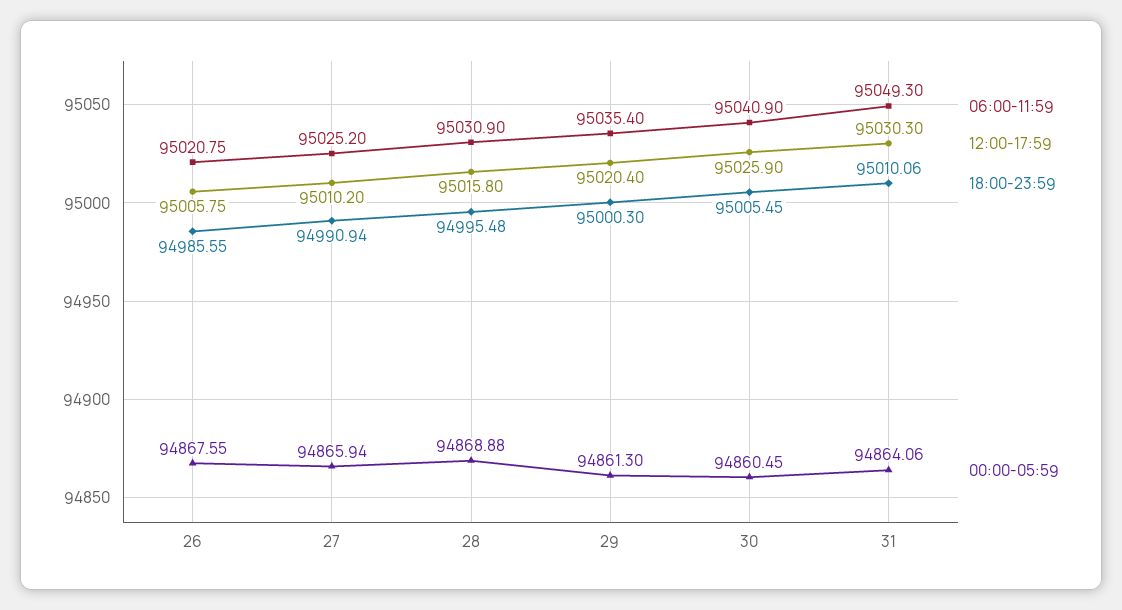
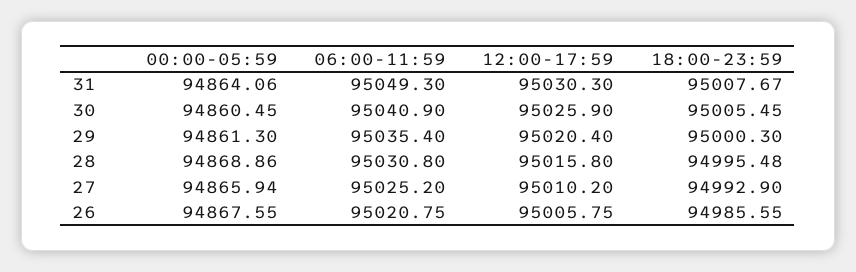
  {
    "06:00-11:59": {
      "26": 95020.75,
      "27": 95025.2,
-     "28": 95030.9,
+     "28": 95030.8,
      "29": 95035.4,
      "30": 95040.9,
      "31": 95049.3
    },
    "12:00-17:59": {
      "26": 95005.75,
      "27": 95010.2,
      "28": 95015.8,
      "29": 95020.4,
      "30": 95025.9,
      "31": 95030.3
    },
    "18:00-23:59": {
      "26": 94985.55,
-     "27": 94990.94,
+     "27": 94992.9,
      "28": 94995.48,
      "29": 95000.3,
      "30": 95005.45,
-     "31": 95010.06
+     "31": 95007.67
    },
    "00:00-05:59": {
      "26": 94867.55,
      "27": 94865.94,
-     "28": 94868.88,
+     "28": 94868.86,
      "29": 94861.3,
      "30": 94860.45,
      "31": 94864.06
    }
  }

